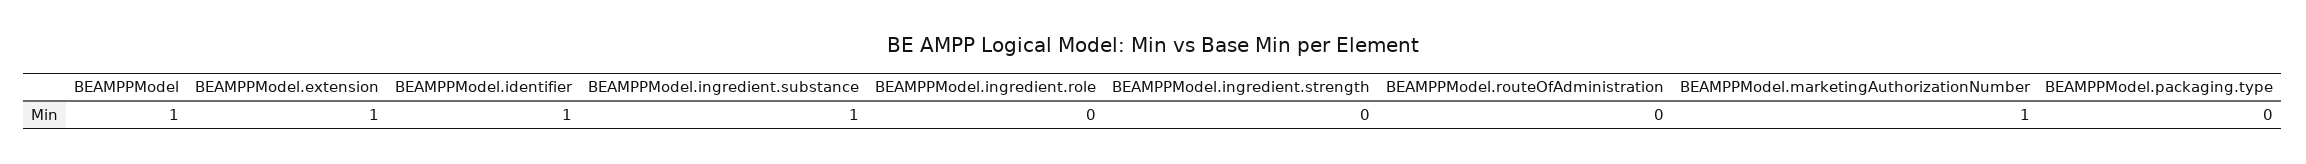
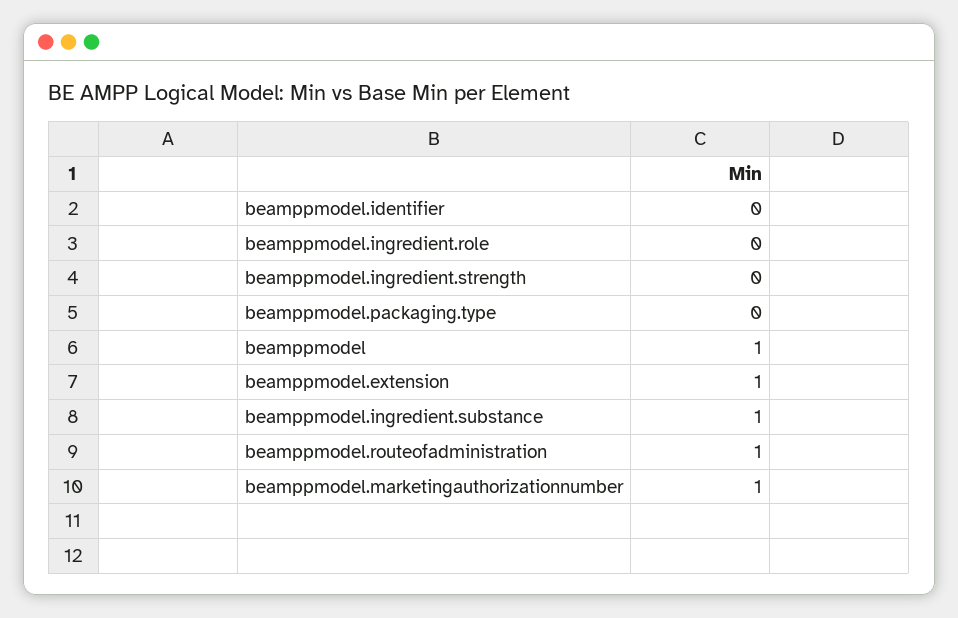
  {
    "BEAMPPModel": 1,
    "BEAMPPModel.extension": 1,
-   "BEAMPPModel.identifier": 1,
+   "BEAMPPModel.identifier": 0,
    "BEAMPPModel.ingredient.substance": 1,
    "BEAMPPModel.ingredient.role": 0,
    "BEAMPPModel.ingredient.strength": 0,
-   "BEAMPPModel.routeOfAdministration": 0,
+   "BEAMPPModel.routeOfAdministration": 1,
    "BEAMPPModel.marketingAuthorizationNumber": 1,
    "BEAMPPModel.packaging.type": 0
  }

